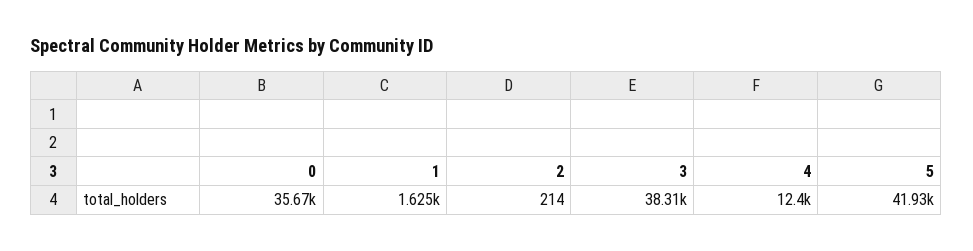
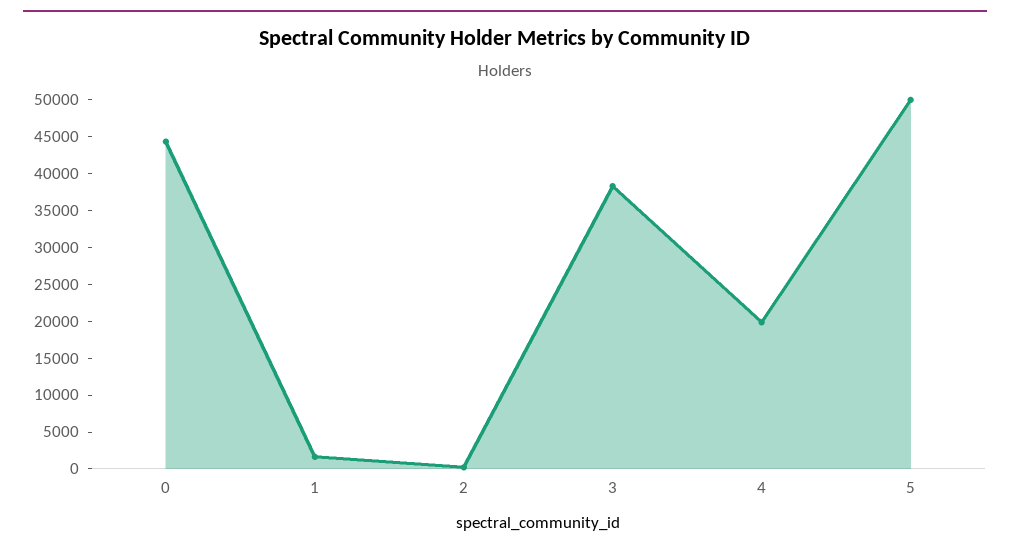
  {
-   "0": 35670,
+   "0": 45000,
    "1": 1625,
    "2": 214,
    "3": 38310,
-   "4": 12400,
+   "4": 20000,
-   "5": 41930
+   "5": 50000
  }

